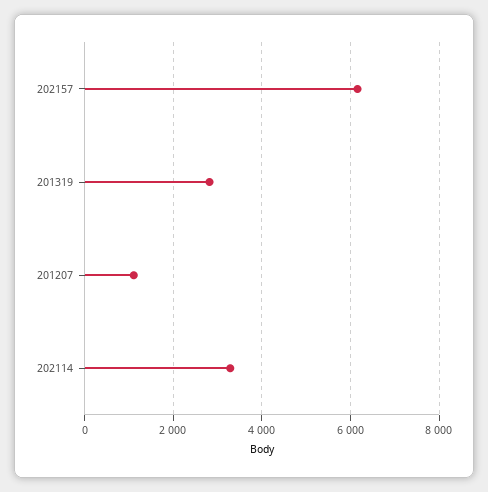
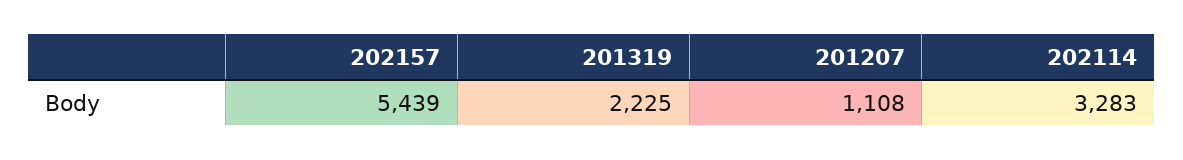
  {
-   "202157": 6200,
+   "202157": 5439,
-   "201319": 2800,
+   "201319": 2225,
    "201207": 1108,
    "202114": 3283
  }

